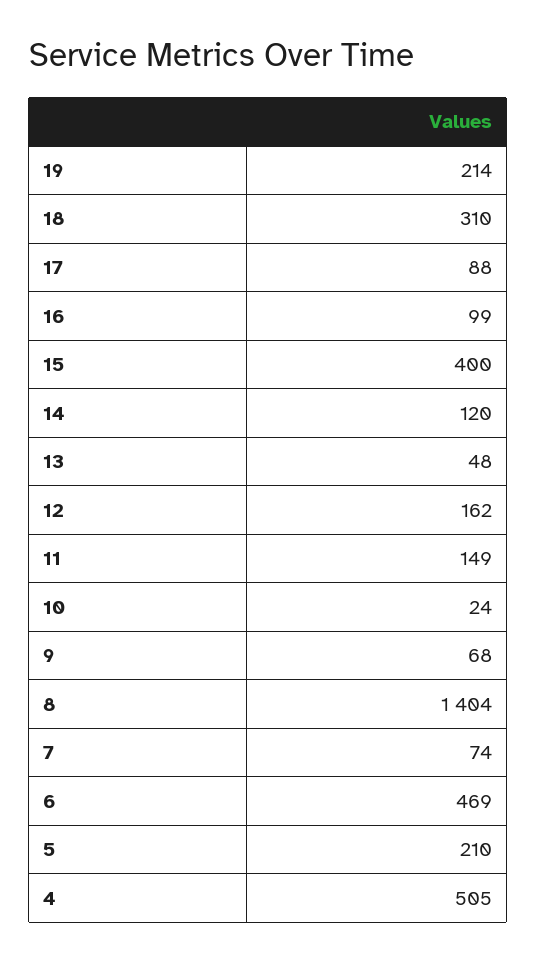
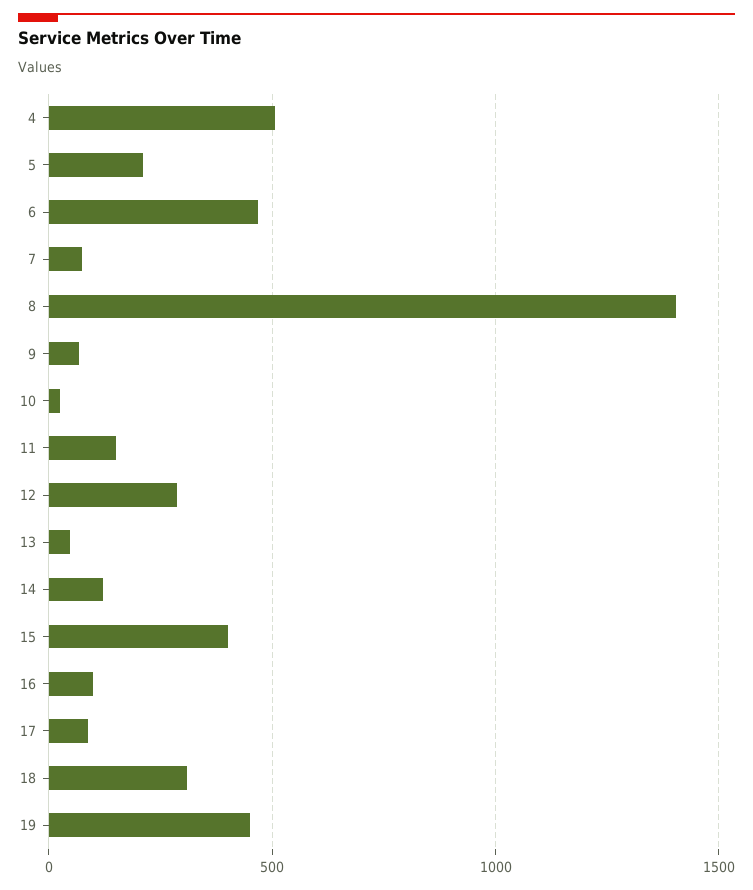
  {
-   "19": 214,
+   "19": 450,
    "18": 310,
    "17": 88,
    "16": 99,
    "15": 400,
    "14": 120,
    "13": 48,
-   "12": 162,
+   "12": 300,
    "11": 149,
    "10": 24,
    "9": 68,
    "8": 1404,
    "7": 74,
    "6": 469,
    "5": 210,
    "4": 505
  }

